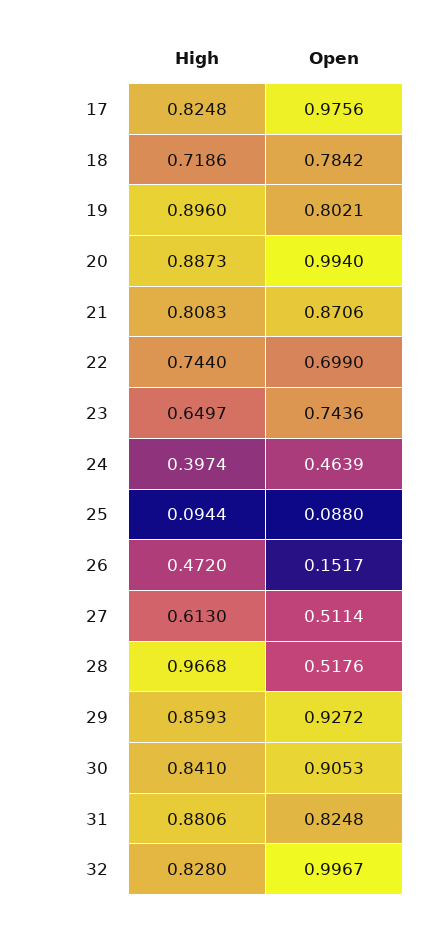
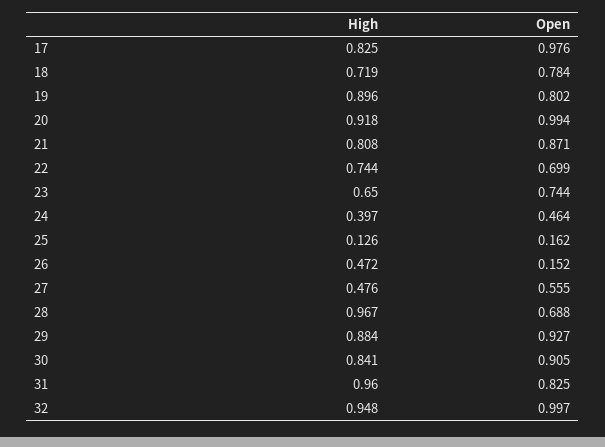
  {
    "High": {
      "17": 0.8248,
      "18": 0.7186,
      "19": 0.896,
-     "20": 0.8873,
+     "20": 0.918,
      "21": 0.8083,
      "22": 0.744,
      "23": 0.6497,
      "24": 0.3974,
-     "25": 0.0944,
+     "25": 0.126,
      "26": 0.472,
-     "27": 0.613,
+     "27": 0.476,
      "28": 0.9668,
-     "29": 0.8593,
+     "29": 0.884,
      "30": 0.841,
-     "31": 0.8806,
+     "31": 0.96,
-     "32": 0.828
+     "32": 0.948
    },
    "Open": {
      "17": 0.9756,
      "18": 0.7842,
      "19": 0.8021,
      "20": 0.994,
      "21": 0.8706,
      "22": 0.699,
      "23": 0.7436,
      "24": 0.4639,
-     "25": 0.088,
+     "25": 0.162,
      "26": 0.1517,
-     "27": 0.5114,
+     "27": 0.555,
-     "28": 0.5176,
+     "28": 0.688,
      "29": 0.9272,
      "30": 0.9053,
      "31": 0.8248,
      "32": 0.9967
    }
  }

